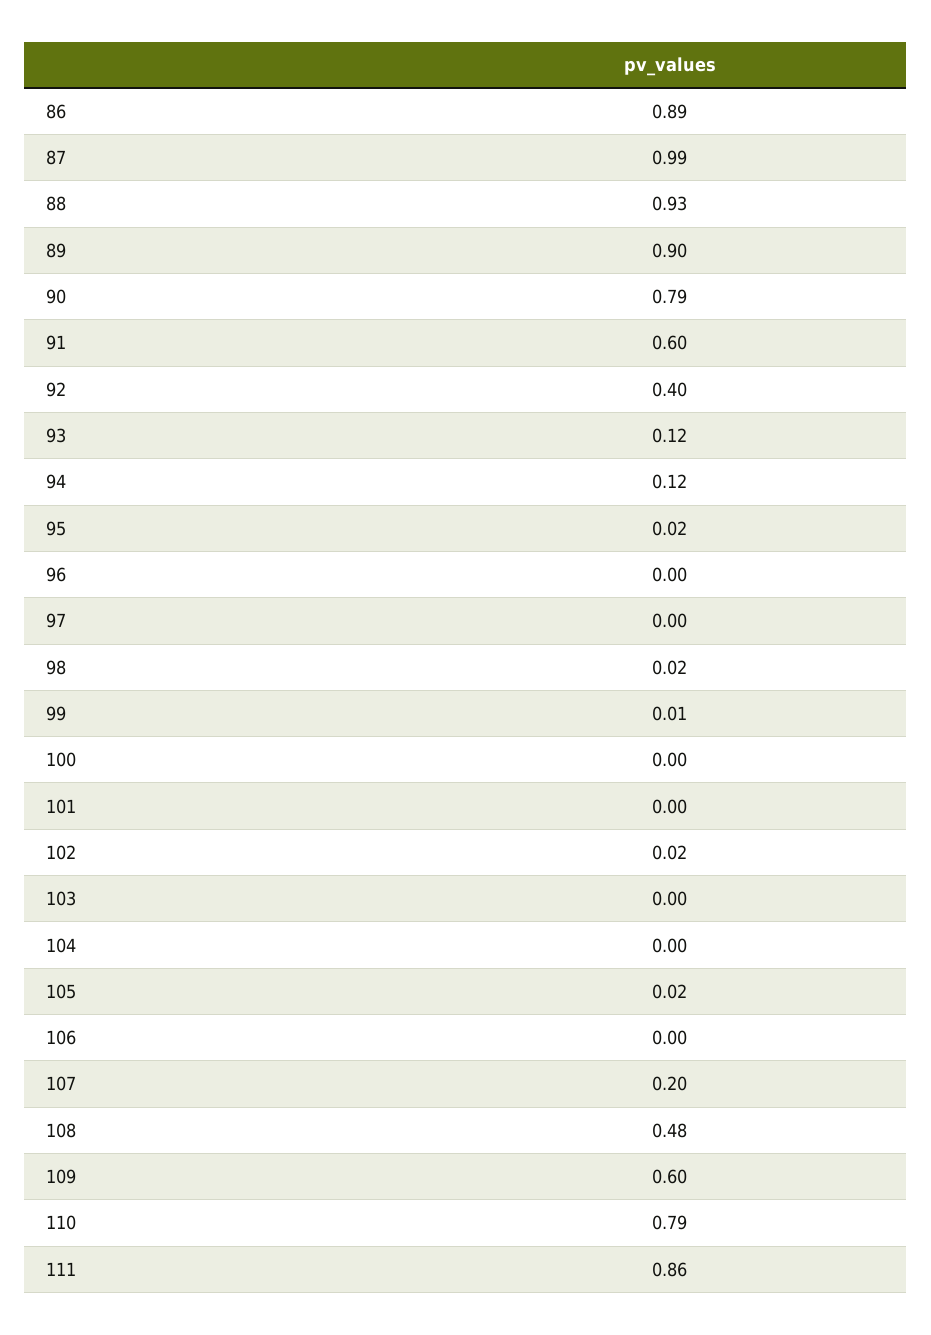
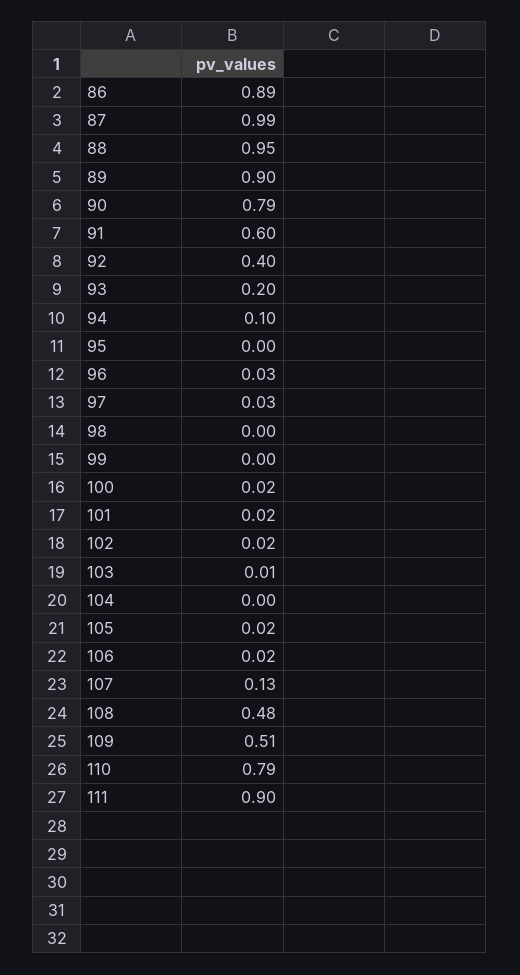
  {
    "86": 0.89,
    "87": 0.99,
-   "88": 0.93,
+   "88": 0.95,
    "89": 0.9,
    "90": 0.79,
    "91": 0.6,
    "92": 0.4,
-   "93": 0.12,
+   "93": 0.2,
-   "94": 0.12,
+   "94": 0.1,
-   "95": 0.02,
+   "95": 0,
-   "96": 0,
+   "96": 0.03,
-   "97": 0,
+   "97": 0.03,
-   "98": 0.02,
+   "98": 0,
-   "99": 0.01,
+   "99": 0,
-   "100": 0,
+   "100": 0.02,
-   "101": 0,
+   "101": 0.02,
    "102": 0.02,
-   "103": 0,
+   "103": 0.01,
    "104": 0,
    "105": 0.02,
-   "106": 0,
+   "106": 0.02,
-   "107": 0.2,
+   "107": 0.13,
    "108": 0.48,
-   "109": 0.6,
+   "109": 0.51,
    "110": 0.79,
-   "111": 0.86
+   "111": 0.9
  }

